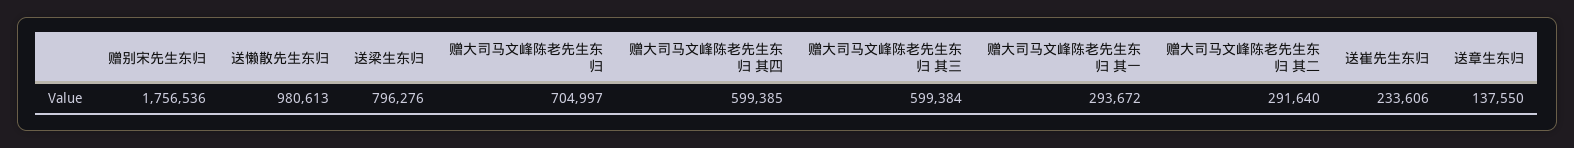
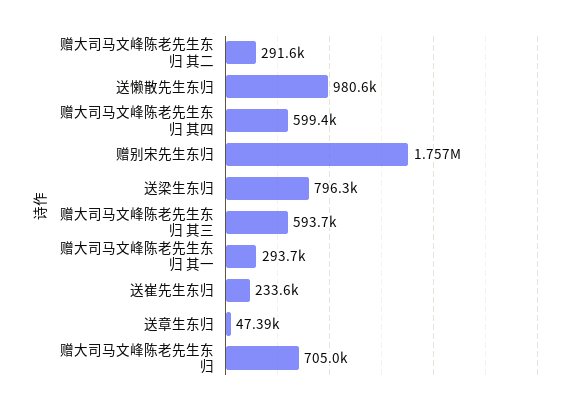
  {
    "赠别宋先生东归": 1756536,
    "送懒散先生东归": 980613,
    "送梁生东归": 796276,
    "赠大司马文峰陈老先生东归": 704997,
    "赠大司马文峰陈老先生东归 其四": 599385,
-   "赠大司马文峰陈老先生东归 其三": 599384,
+   "赠大司马文峰陈老先生东归 其三": 593700,
    "赠大司马文峰陈老先生东归 其一": 293672,
    "赠大司马文峰陈老先生东归 其二": 291640,
    "送崔先生东归": 233606,
-   "送章生东归": 137550
+   "送章生东归": 47390
  }

